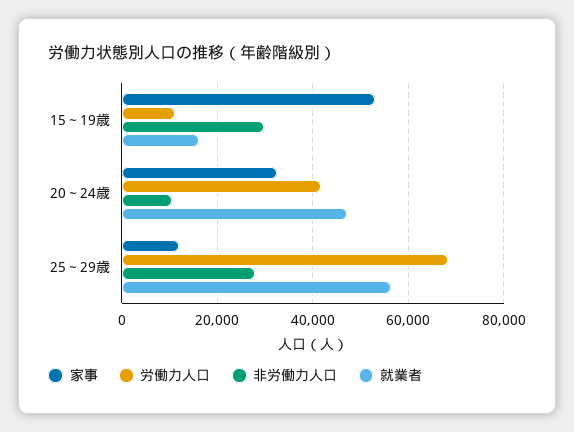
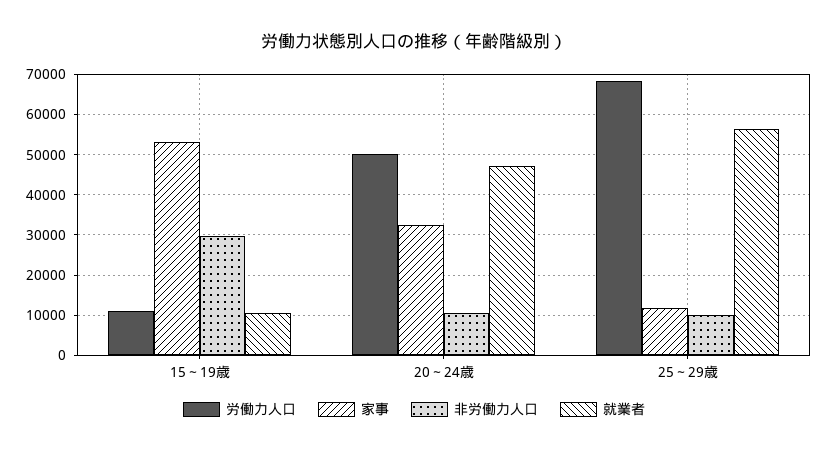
  {
    "家事": {
      "15～19歳": 54000,
      "20～24歳": 32000,
      "25～29歳": 12000
    },
    "労働力人口": {
      "15～19歳": 12000,
-     "20～24歳": 42000,
+     "20～24歳": 50000,
      "25～29歳": 68000
    },
    "非労働力人口": {
      "15～19歳": 30000,
      "20～24歳": 10000,
-     "25～29歳": 28000
+     "25～29歳": 10000
    },
    "就業者": {
-     "15～19歳": 16000,
+     "15～19歳": 10000,
      "20～24歳": 48000,
      "25～29歳": 56000
    }
  }

